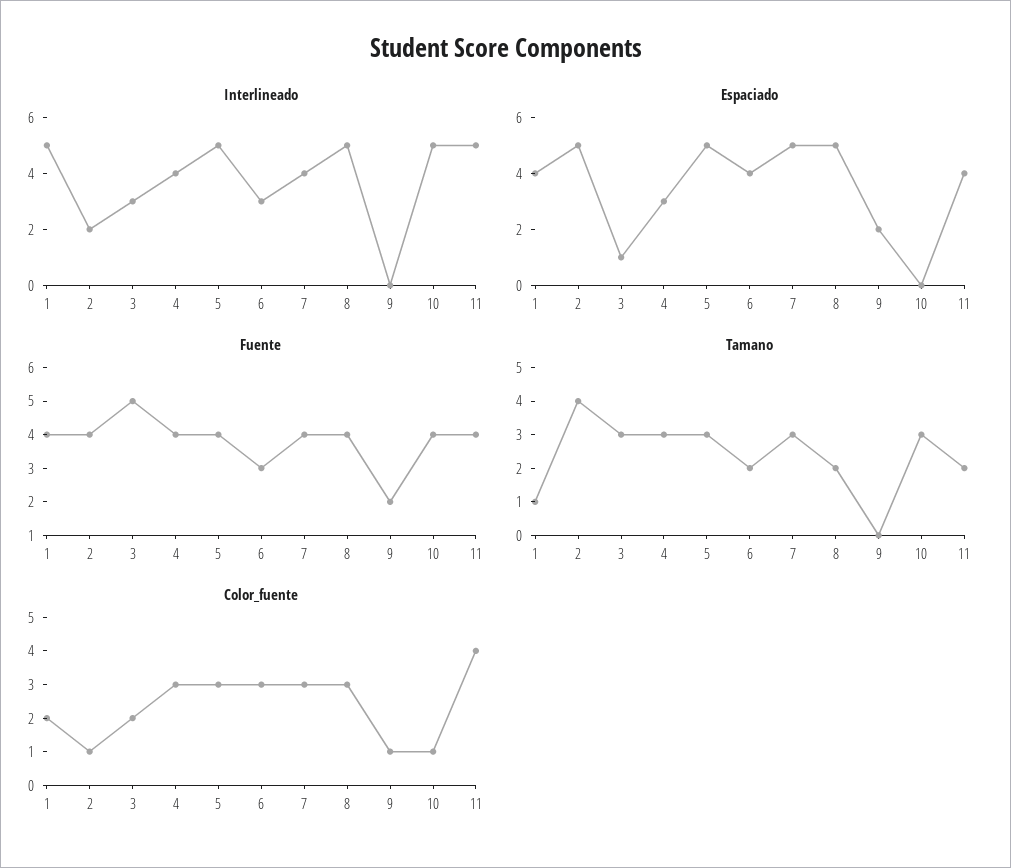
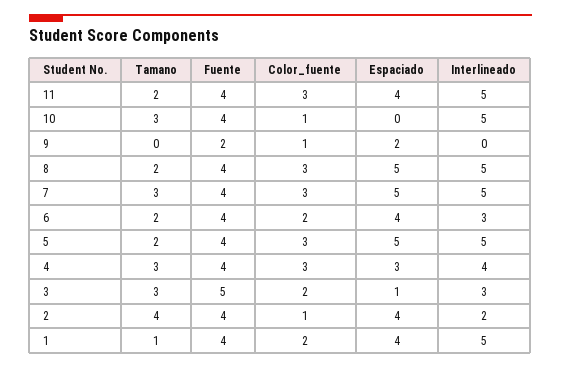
  {
    "Interlineado": {
      "1": 5,
      "2": 2,
      "3": 3,
      "4": 4,
      "5": 5,
      "6": 3,
-     "7": 4,
+     "7": 5,
      "8": 5,
      "9": 0,
      "10": 5,
      "11": 5
    },
    "Espaciado": {
      "1": 4,
-     "2": 5,
+     "2": 4,
      "3": 1,
      "4": 3,
      "5": 5,
      "6": 4,
      "7": 5,
      "8": 5,
      "9": 2,
      "10": 0,
      "11": 4
    },
    "Fuente": {
      "1": 4,
      "2": 4,
      "3": 5,
      "4": 4,
      "5": 4,
-     "6": 3,
+     "6": 4,
      "7": 4,
      "8": 4,
      "9": 2,
      "10": 4,
      "11": 4
    },
    "Tamano": {
      "1": 1,
      "2": 4,
      "3": 3,
      "4": 3,
-     "5": 3,
+     "5": 2,
      "6": 2,
      "7": 3,
      "8": 2,
      "9": 0,
      "10": 3,
      "11": 2
    },
    "Color_fuente": {
      "1": 2,
      "2": 1,
      "3": 2,
      "4": 3,
      "5": 3,
-     "6": 3,
+     "6": 2,
      "7": 3,
      "8": 3,
      "9": 1,
      "10": 1,
-     "11": 4
+     "11": 3
    }
  }

